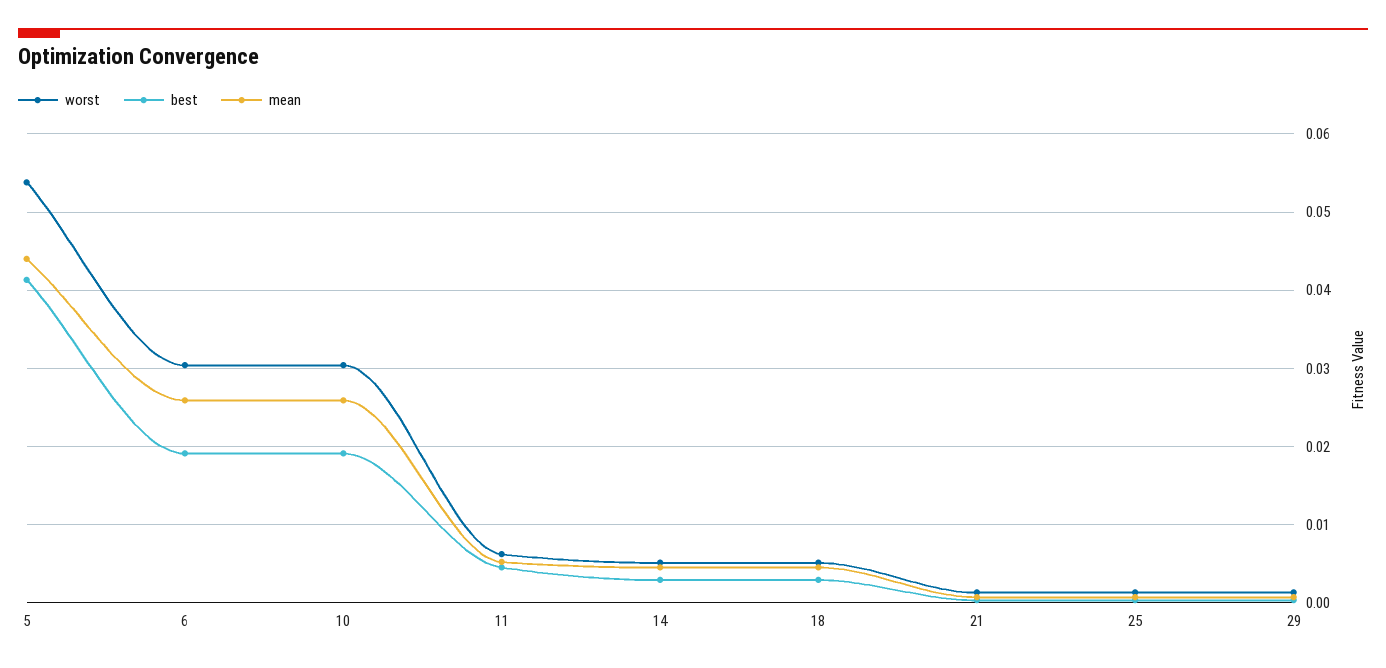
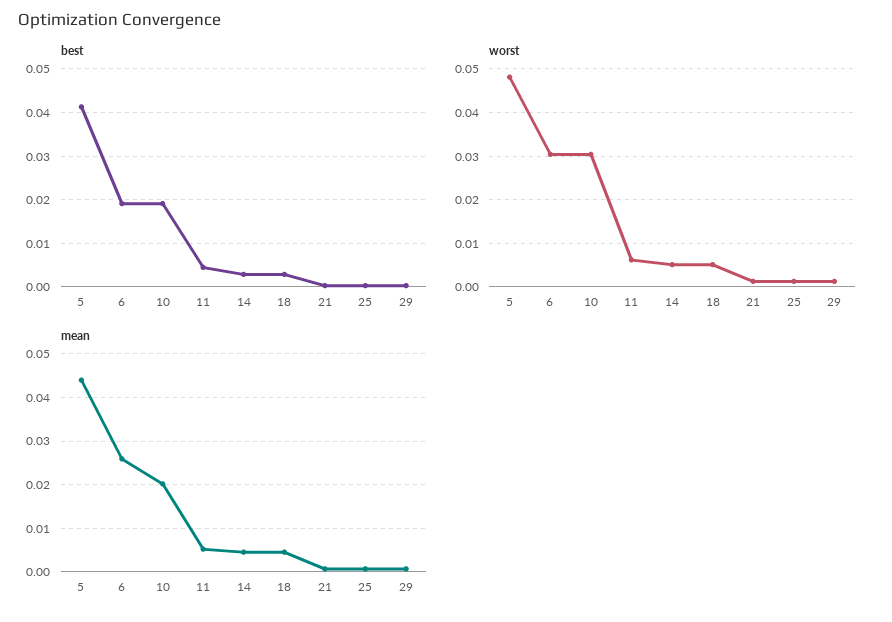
  {
    "worst": {
-     "5": 0.054,
+     "5": 0.048,
      "6": 0.03,
      "10": 0.03,
      "11": 0.006,
      "14": 0.005,
      "18": 0.005,
      "21": 0.001,
      "25": 0.001,
      "29": 0.001
    },
    "best": {
      "5": 0.041,
      "6": 0.019,
      "10": 0.019,
      "11": 0.005,
      "14": 0.003,
      "18": 0.003,
      "21": 0,
      "25": 0,
      "29": 0
    },
    "mean": {
      "5": 0.044,
      "6": 0.026,
-     "10": 0.026,
+     "10": 0.02,
      "11": 0.005,
      "14": 0.005,
      "18": 0.005,
      "21": 0.001,
      "25": 0.001,
      "29": 0.001
    }
  }

